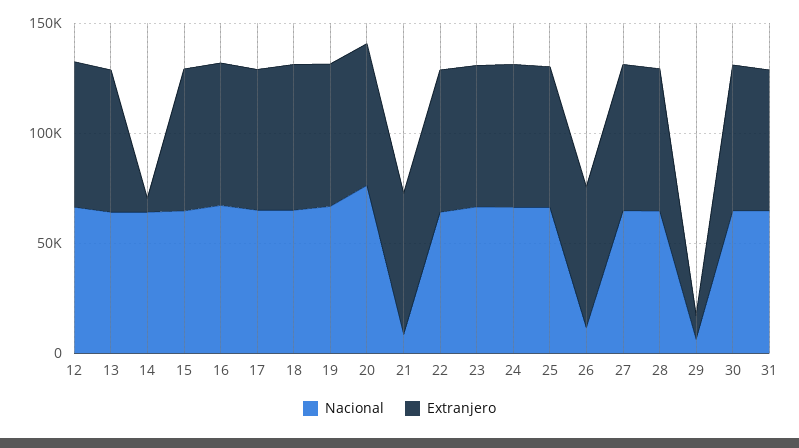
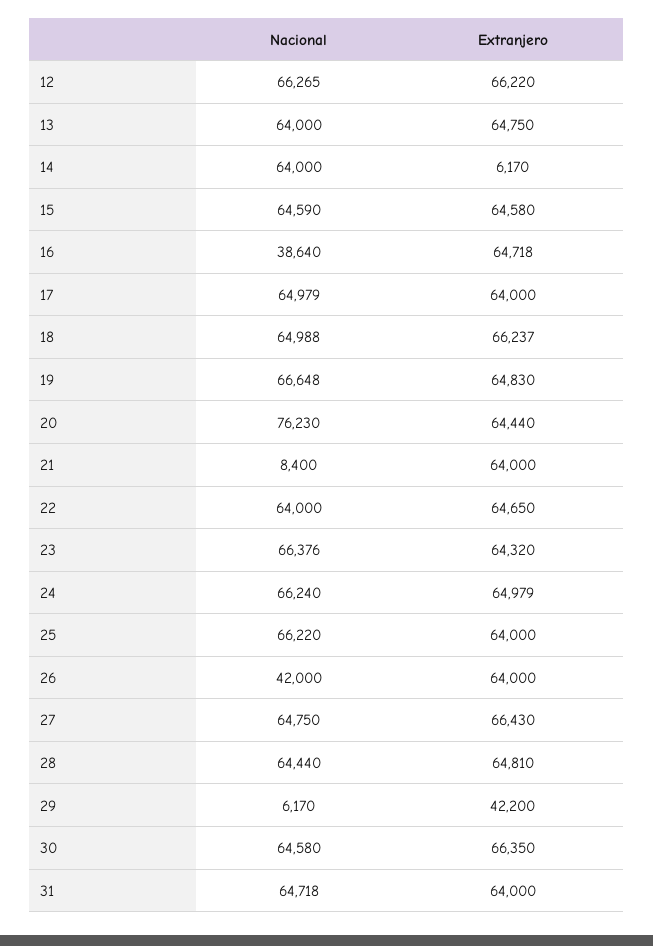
  {
    "Nacional": {
      "12": 66265,
      "13": 64000,
      "14": 64000,
      "15": 64590,
-     "16": 70000,
+     "16": 38640,
      "17": 64979,
      "18": 64988,
      "19": 66648,
      "20": 76230,
      "21": 8400,
      "22": 64000,
      "23": 66376,
      "24": 66240,
      "25": 66220,
-     "26": 10000,
+     "26": 42000,
      "27": 64750,
      "28": 64440,
      "29": 6170,
      "30": 64580,
      "31": 64718
    },
    "Extranjero": {
      "12": 66220,
      "13": 64750,
      "14": 6170,
      "15": 64580,
      "16": 64718,
      "17": 64000,
      "18": 66237,
      "19": 64830,
      "20": 64440,
      "21": 64000,
      "22": 64650,
      "23": 64320,
      "24": 64979,
      "25": 64000,
      "26": 64000,
      "27": 66430,
      "28": 64810,
-     "29": 10000,
+     "29": 42200,
      "30": 66350,
      "31": 64000
    }
  }

